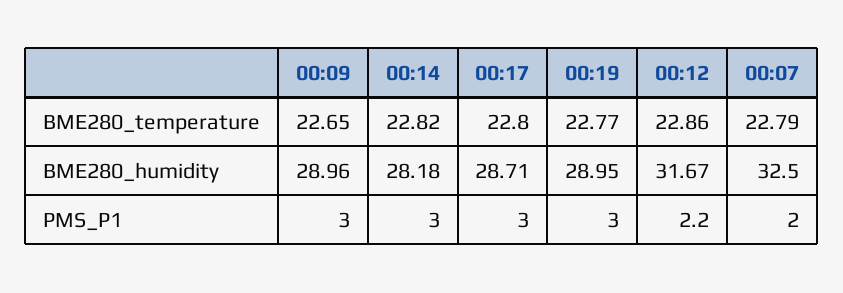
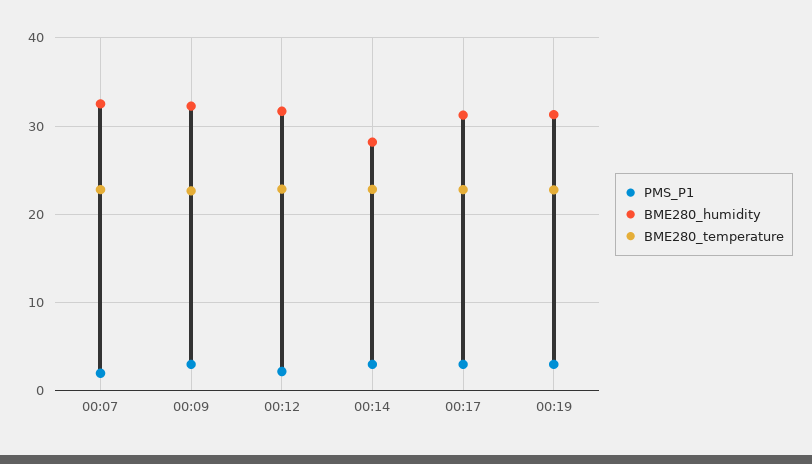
  {
    "BME280_temperature": {
      "00:09": 22.65,
      "00:14": 22.82,
      "00:17": 22.8,
      "00:19": 22.77,
      "00:12": 22.86,
      "00:07": 22.79
    },
    "BME280_humidity": {
-     "00:09": 28.96,
+     "00:09": 32,
      "00:14": 28.18,
-     "00:17": 28.71,
+     "00:17": 31,
-     "00:19": 28.95,
+     "00:19": 31,
      "00:12": 31.67,
      "00:07": 32.5
    },
    "PMS_P1": {
      "00:09": 3,
      "00:14": 3,
      "00:17": 3,
      "00:19": 3,
      "00:12": 2.2,
      "00:07": 2
    }
  }

